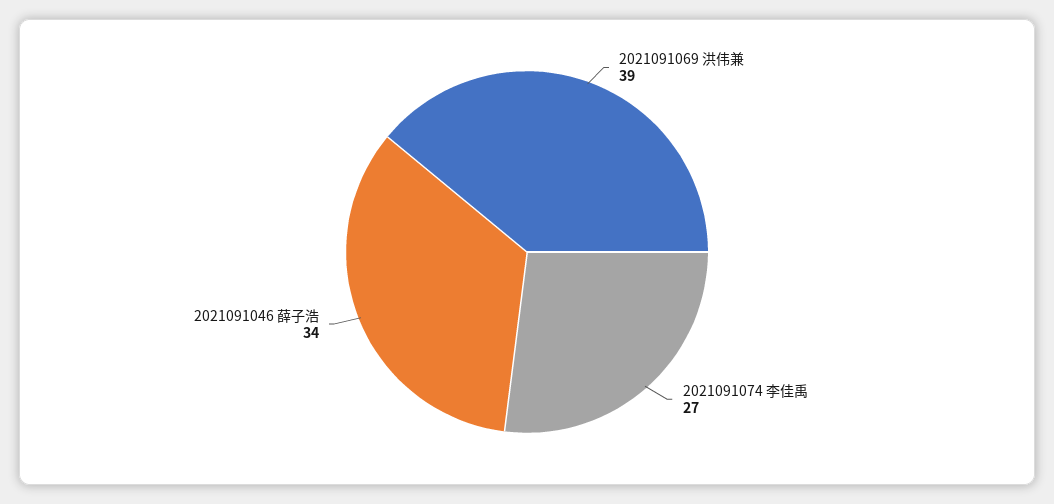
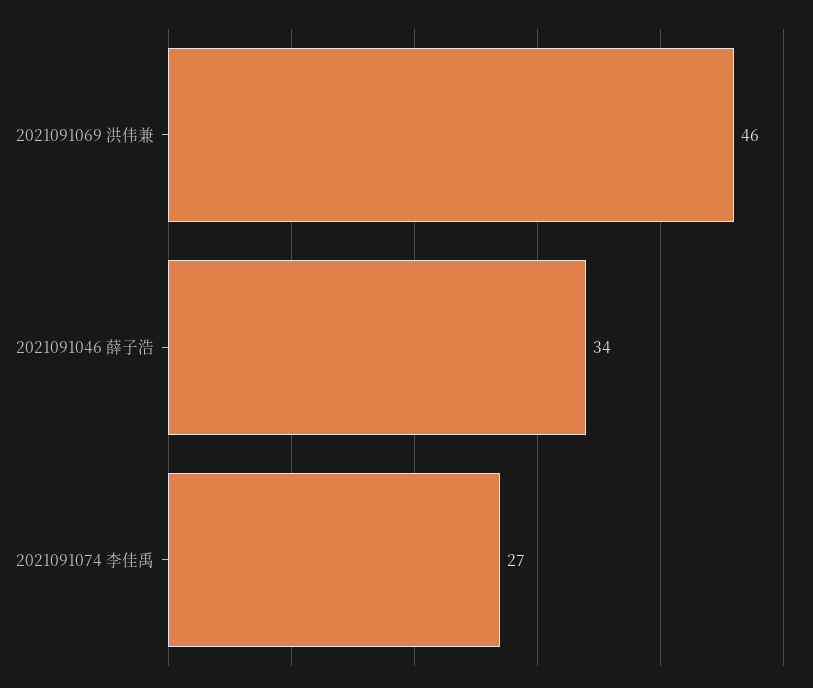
  {
-   "2021091069 洪伟兼": 39,
+   "2021091069 洪伟兼": 46,
    "2021091074 李佳禹": 27,
    "2021091046 薛子浩": 34
  }

